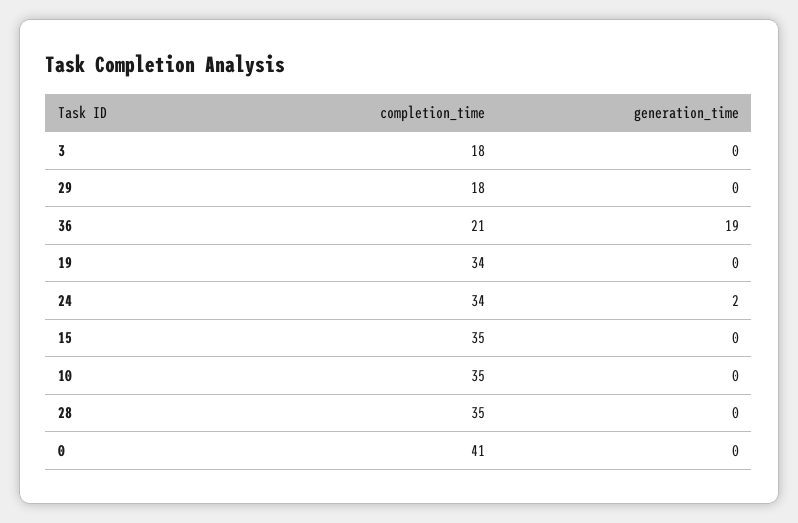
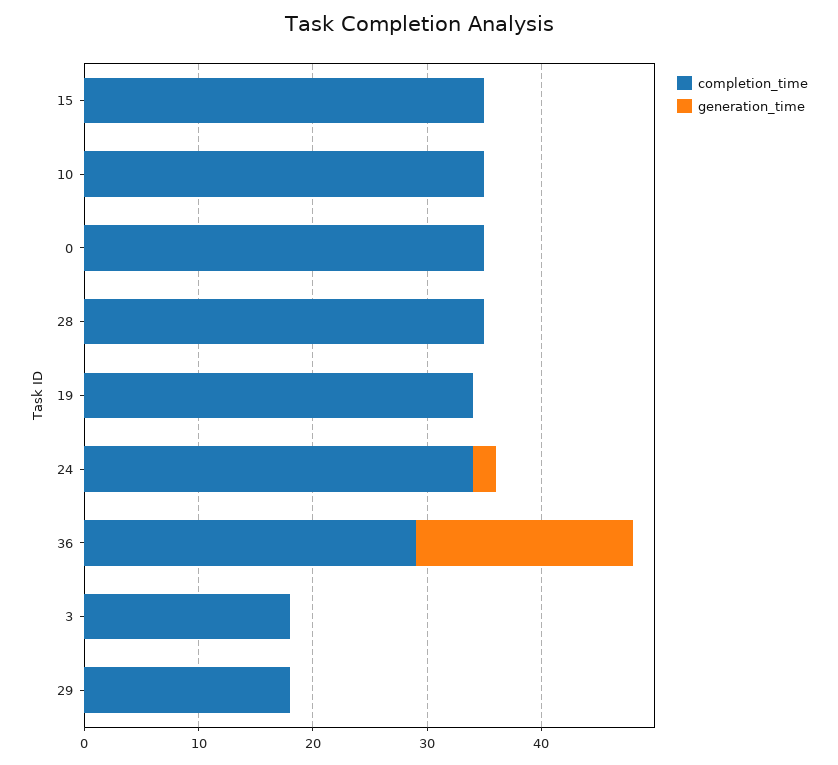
  {
    "completion_time": {
      "3": 18,
      "29": 18,
-     "36": 21,
+     "36": 29,
      "19": 34,
      "24": 34,
      "15": 35,
      "10": 35,
      "28": 35,
-     "0": 41
+     "0": 35
    },
    "generation_time": {
      "3": 0,
      "29": 0,
      "36": 19,
      "19": 0,
      "24": 2,
      "15": 0,
      "10": 0,
      "28": 0,
      "0": 0
    }
  }

